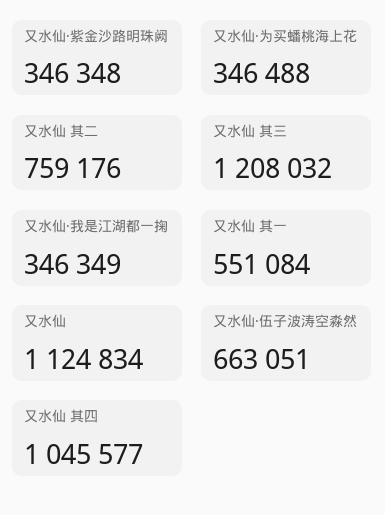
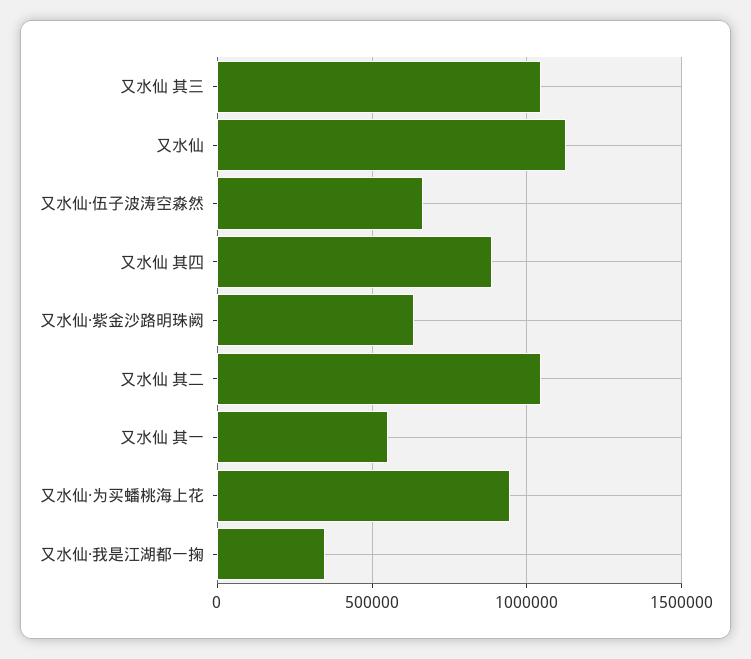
  {
-   "又水仙·紫金沙路明珠阙": 346348,
+   "又水仙·紫金沙路明珠阙": 650000,
-   "又水仙·为买蟠桃海上花": 346488,
+   "又水仙·为买蟠桃海上花": 950000,
-   "又水仙 其二": 759176,
+   "又水仙 其二": 1050000,
-   "又水仙 其三": 1208032,
+   "又水仙 其三": 1050000,
    "又水仙·我是江湖都一掬": 346349,
    "又水仙 其一": 551084,
    "又水仙": 1124834,
    "又水仙·伍子波涛空淼然": 663051,
-   "又水仙 其四": 1045577
+   "又水仙 其四": 900000
  }

